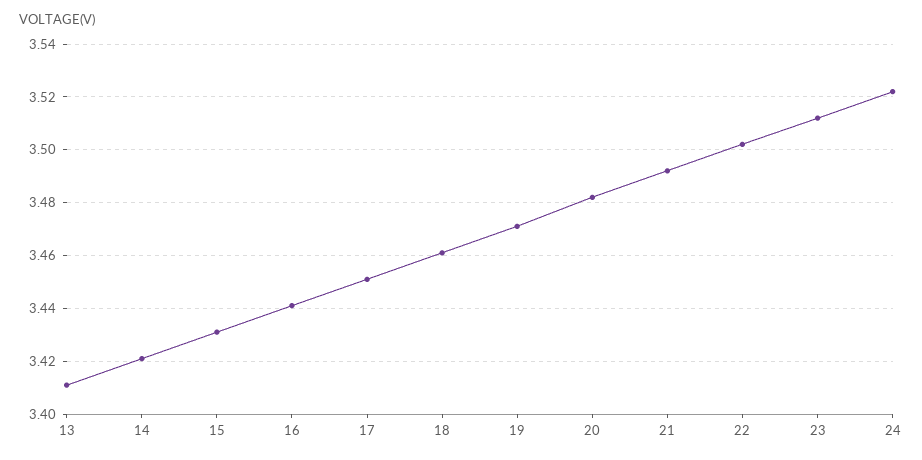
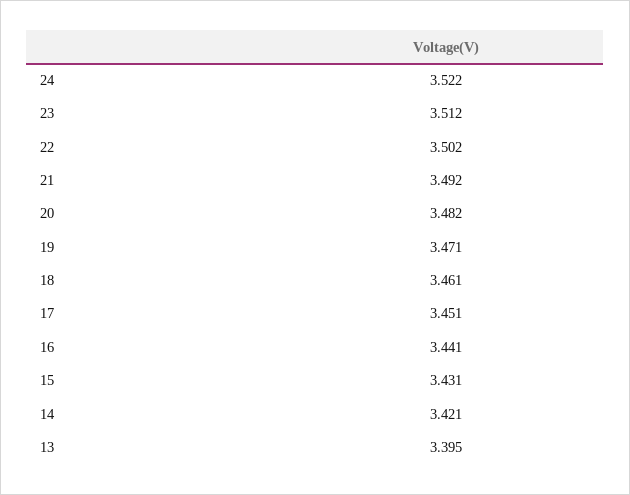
  {
-   "13": 3.41,
+   "13": 3.395,
    "14": 3.421,
    "15": 3.431,
    "16": 3.441,
    "17": 3.451,
    "18": 3.461,
    "19": 3.471,
    "20": 3.482,
    "21": 3.492,
    "22": 3.502,
    "23": 3.512,
    "24": 3.522
  }

